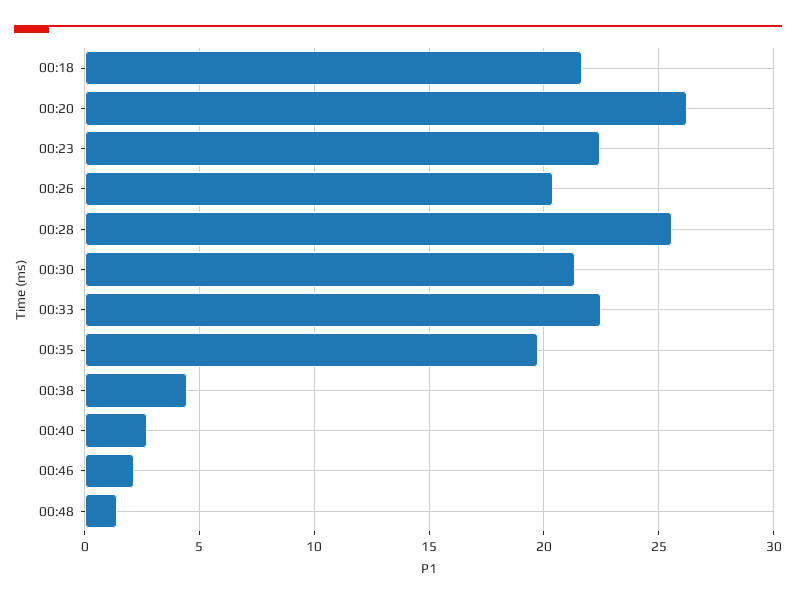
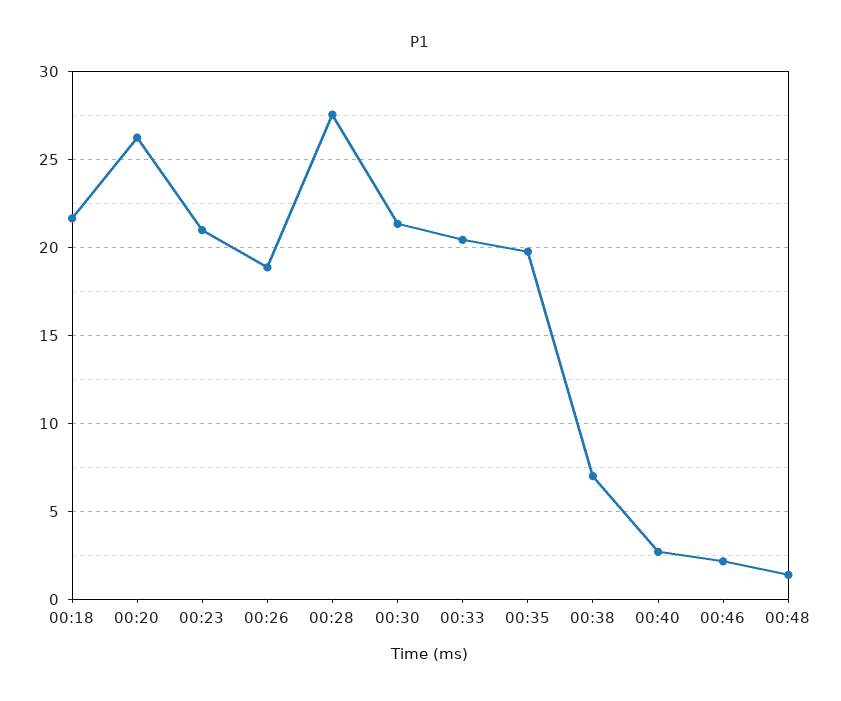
  {
    "00:18": 21.5,
    "00:20": 26,
-   "00:23": 22.5,
+   "00:23": 21,
-   "00:26": 20.5,
+   "00:26": 19,
-   "00:28": 25.5,
+   "00:28": 27.5,
    "00:30": 21.5,
-   "00:33": 22.5,
+   "00:33": 20.5,
    "00:35": 20,
-   "00:38": 4.5,
+   "00:38": 7,
    "00:40": 2.5,
    "00:46": 2,
    "00:48": 1.5
  }

